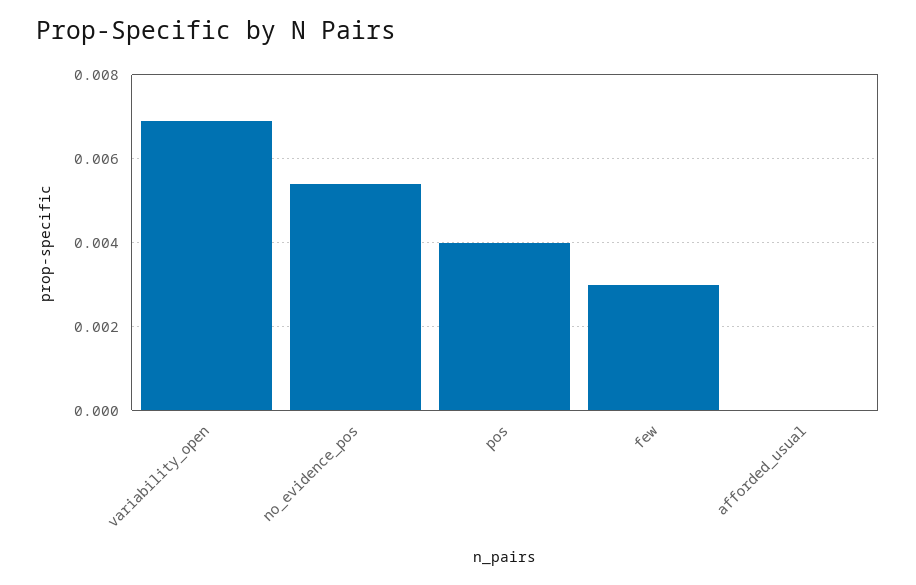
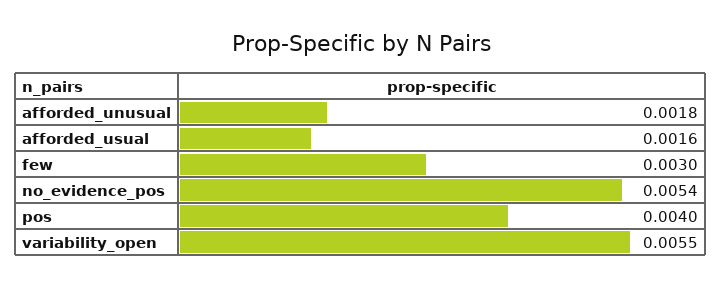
  {
-   "variability_open": 0.007,
+   "variability_open": 0.0055,
    "no_evidence_pos": 0.0054,
    "pos": 0.004,
    "few": 0.003,
-   "afforded_usual": 0
+   "afforded_usual": 0.0016,
+   "afforded_unusual": 0.0018
  }

